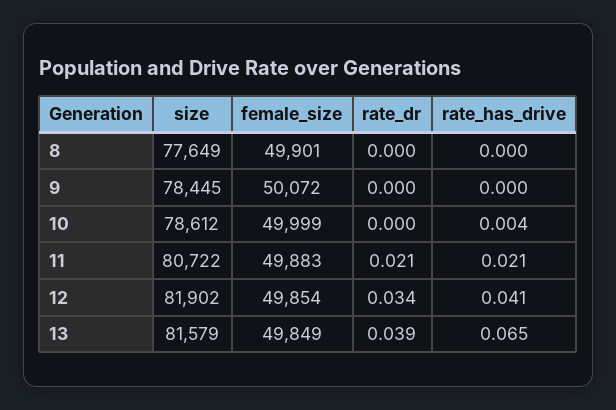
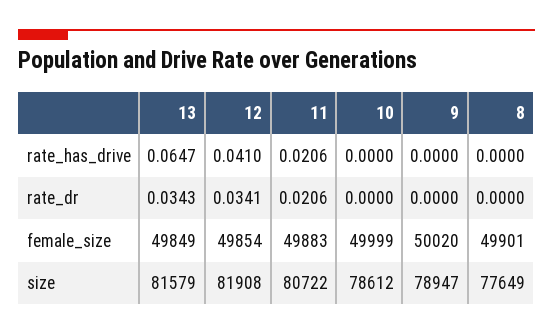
  {
    "size": {
      "8": 77649,
-     "9": 78445,
+     "9": 78947,
      "10": 78612,
      "11": 80722,
-     "12": 81902,
+     "12": 81908,
      "13": 81579
    },
    "female_size": {
      "8": 49901,
-     "9": 50072,
+     "9": 50020,
      "10": 49999,
      "11": 49883,
      "12": 49854,
      "13": 49849
    },
    "rate_dr": {
      "8": 0,
      "9": 0,
      "10": 0,
      "11": 0.0206,
      "12": 0.0341,
-     "13": 0.039
+     "13": 0.0343
    },
    "rate_has_drive": {
      "8": 0,
      "9": 0,
-     "10": 0.004,
+     "10": 0,
      "11": 0.0206,
      "12": 0.041,
      "13": 0.0647
    }
  }

